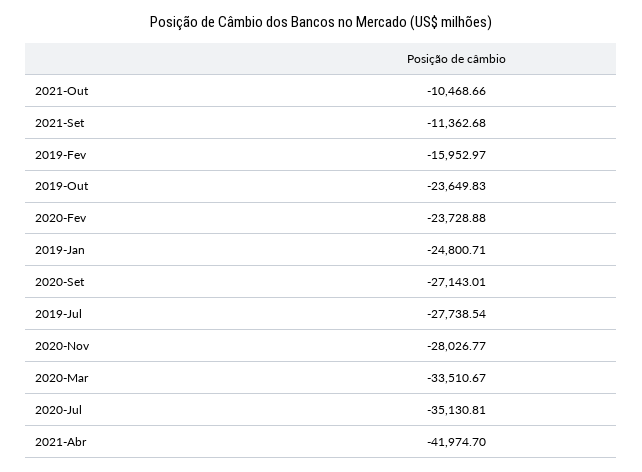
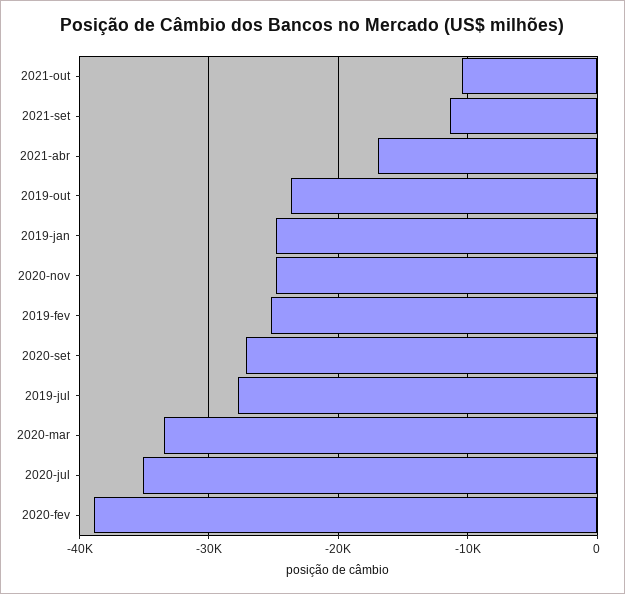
  {
    "2021-Out": -10468.66,
    "2021-Set": -11362.68,
-   "2019-Fev": -15952.97,
+   "2019-Fev": -25000,
    "2019-Out": -23649.83,
-   "2020-Fev": -23728.88,
+   "2020-Fev": -39000,
    "2019-Jan": -24800.71,
    "2020-Set": -27143.01,
    "2019-Jul": -27738.54,
-   "2020-Nov": -28026.77,
+   "2020-Nov": -25000,
    "2020-Mar": -33510.67,
    "2020-Jul": -35130.81,
-   "2021-Abr": -41974.7
+   "2021-Abr": -17000
  }

